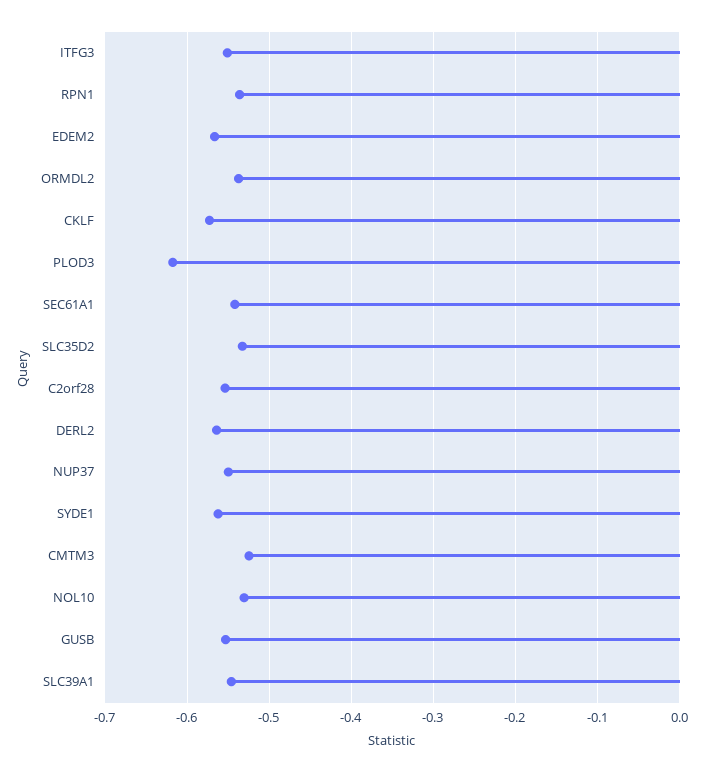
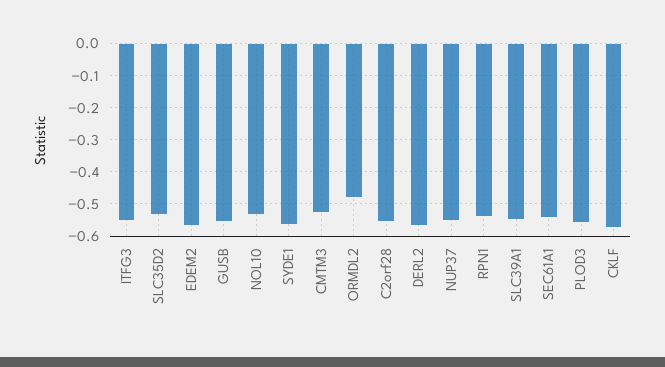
  {
    "ITFG3": -0.55,
    "RPN1": -0.54,
    "EDEM2": -0.57,
-   "ORMDL2": -0.54,
+   "ORMDL2": -0.48,
    "CKLF": -0.57,
-   "PLOD3": -0.62,
+   "PLOD3": -0.56,
    "SEC61A1": -0.54,
    "SLC35D2": -0.53,
    "C2orf28": -0.55,
    "DERL2": -0.56,
    "NUP37": -0.55,
    "SYDE1": -0.56,
    "CMTM3": -0.52,
    "NOL10": -0.53,
    "GUSB": -0.55,
    "SLC39A1": -0.55
  }

